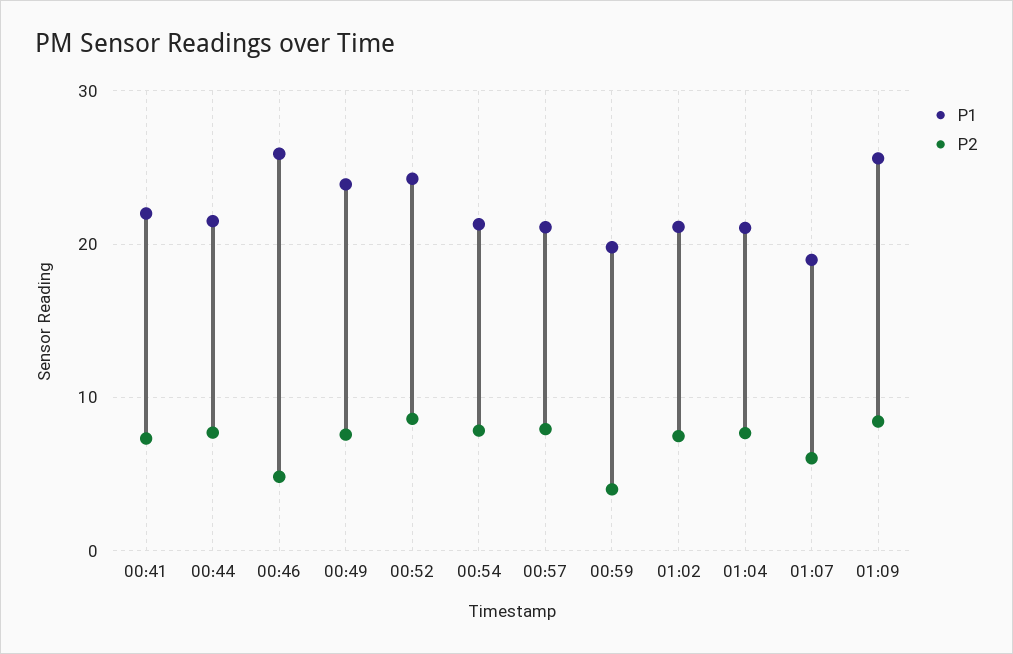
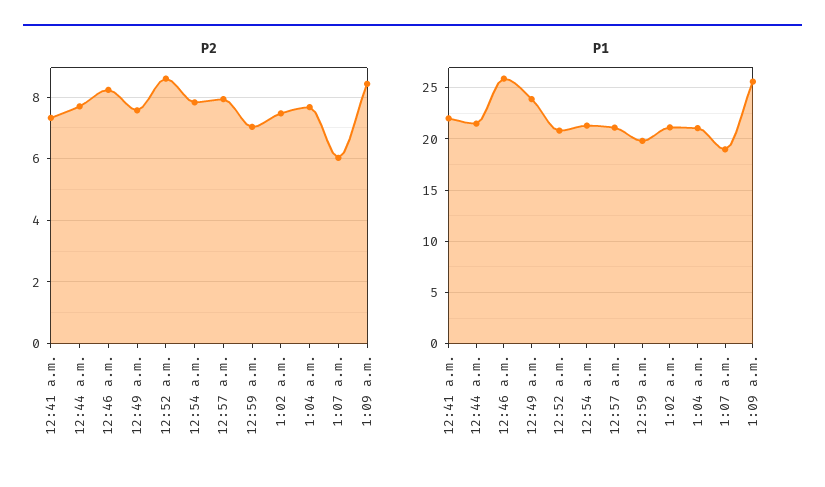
  {
    "P1": {
      "00:41": 22,
      "00:44": 22,
      "00:46": 26,
      "00:49": 24,
-     "00:52": 24,
+     "00:52": 21,
      "00:54": 21,
      "00:57": 21,
      "00:59": 20,
      "01:02": 21,
      "01:04": 21,
      "01:07": 19,
      "01:09": 26
    },
    "P2": {
      "00:41": 7.4,
      "00:44": 7.8,
-     "00:46": 5,
+     "00:46": 8.2,
      "00:49": 7.6,
      "00:52": 8.6,
      "00:54": 7.8,
      "00:57": 8,
-     "00:59": 4,
+     "00:59": 7,
      "01:02": 7.4,
      "01:04": 7.6,
      "01:07": 6,
      "01:09": 8.4
    }
  }

